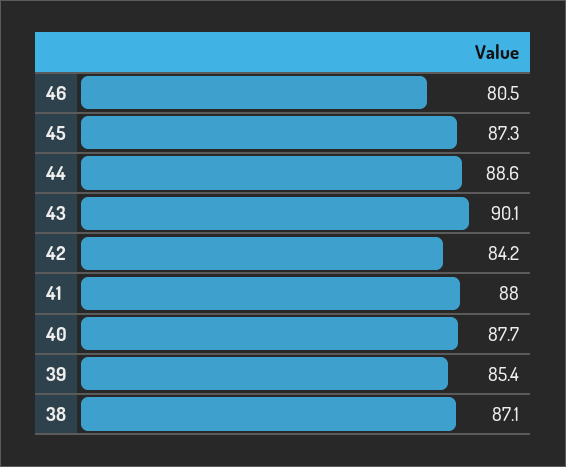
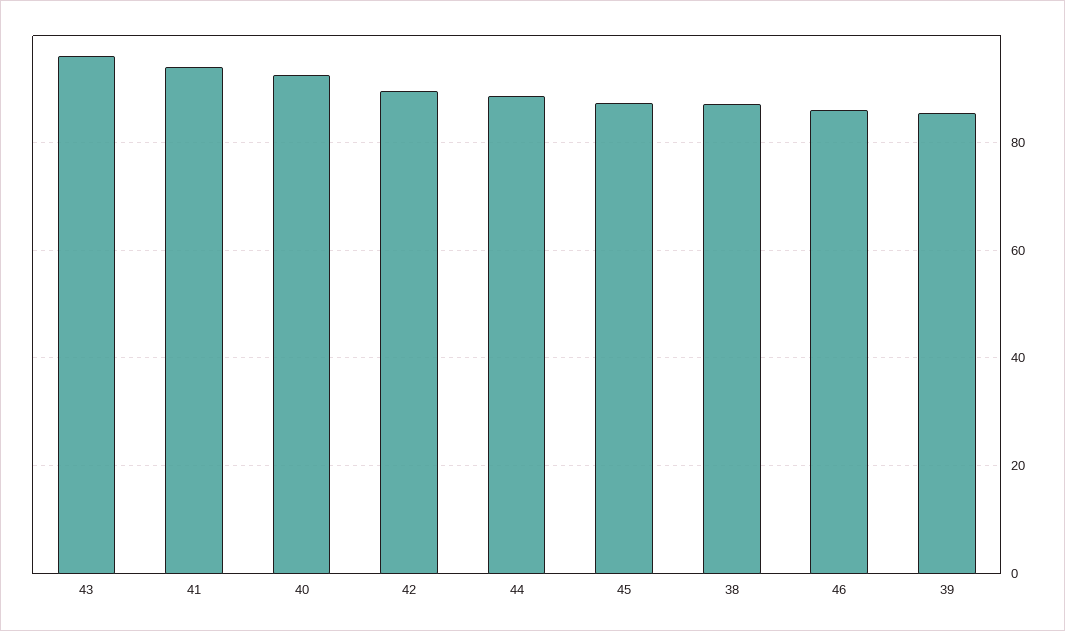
  {
-   "46": 80.5,
+   "46": 86,
    "45": 87.3,
    "44": 88.6,
-   "43": 90.1,
+   "43": 96,
-   "42": 84.2,
+   "42": 90,
-   "41": 88,
+   "41": 94,
-   "40": 87.7,
+   "40": 92,
    "39": 85.4,
    "38": 87.1
  }

